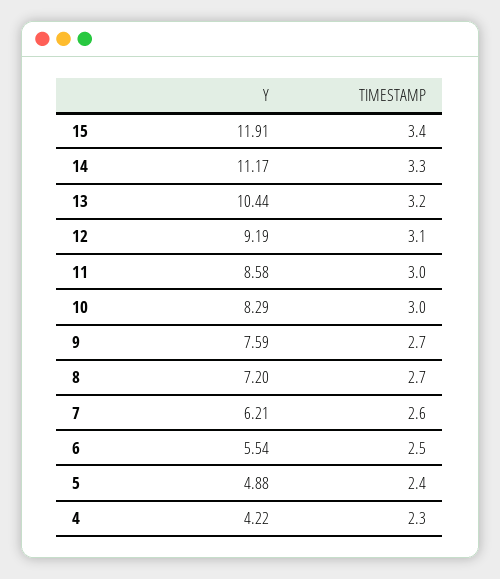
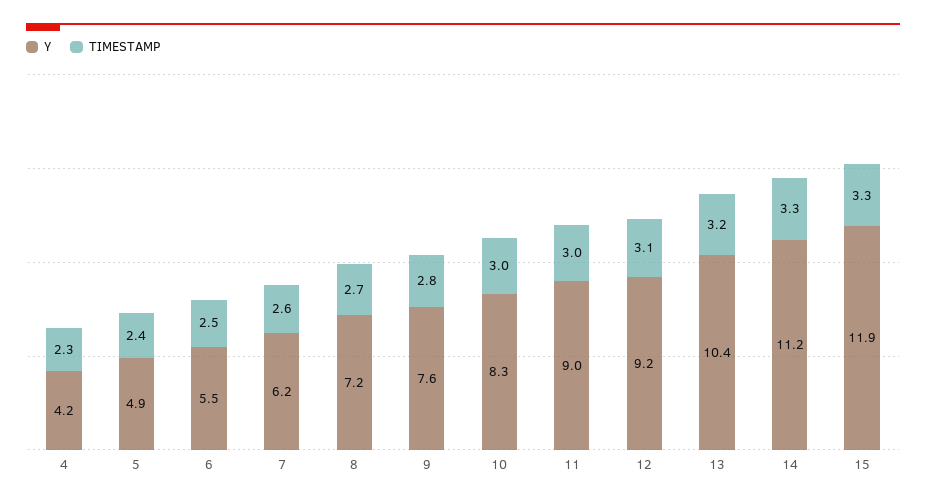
  {
    "Y": {
      "15": 11.91,
      "14": 11.17,
      "13": 10.44,
      "12": 9.19,
-     "11": 8.58,
+     "11": 9,
      "10": 8.29,
      "9": 7.59,
      "8": 7.2,
      "7": 6.21,
      "6": 5.54,
      "5": 4.88,
      "4": 4.22
    },
    "TIMESTAMP": {
-     "15": 3.4,
+     "15": 3.3,
      "14": 3.3,
      "13": 3.2,
      "12": 3.1,
      "11": 3,
      "10": 3,
-     "9": 2.7,
+     "9": 2.8,
      "8": 2.7,
      "7": 2.6,
      "6": 2.5,
      "5": 2.4,
      "4": 2.3
    }
  }

